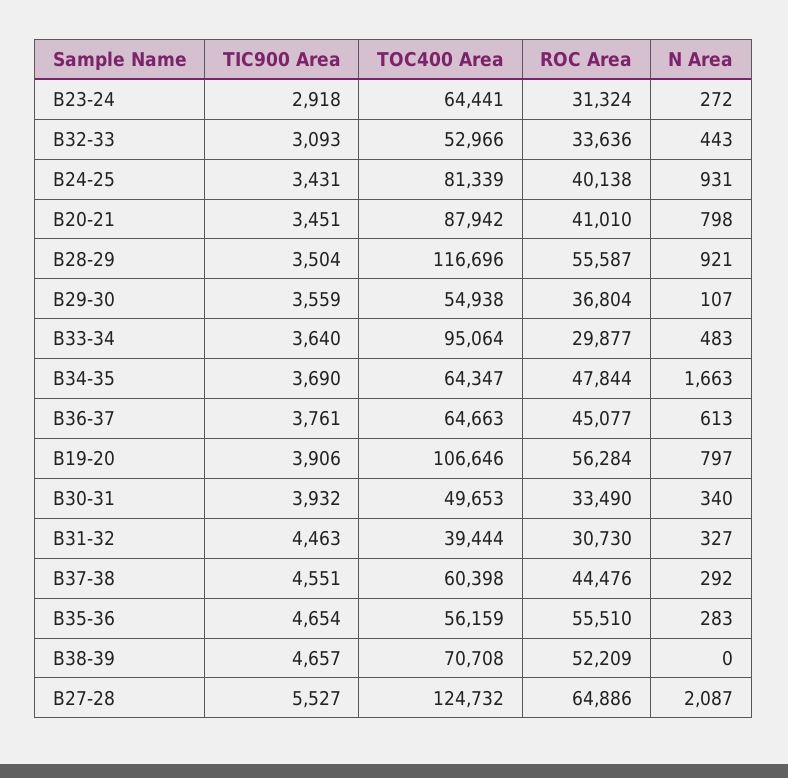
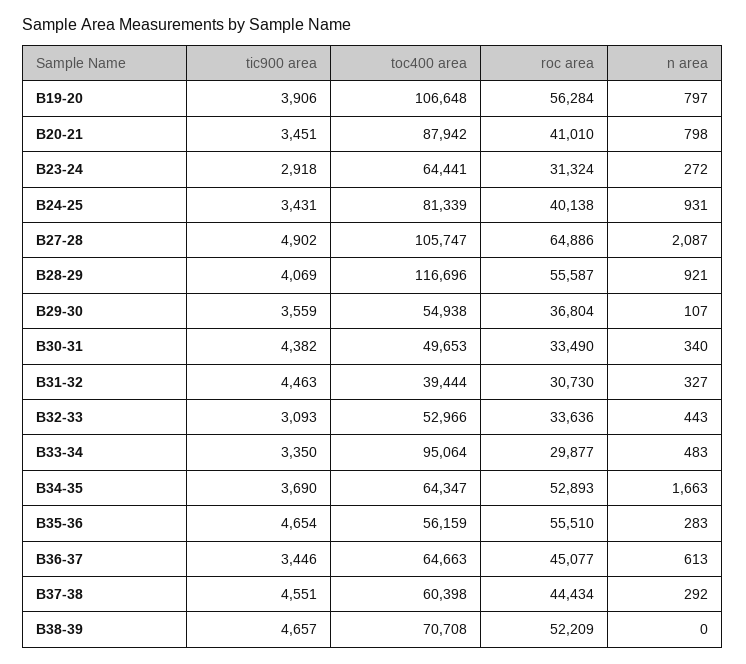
  {
    "TIC900 Area": {
      "B23-24": 2918,
      "B32-33": 3093,
      "B24-25": 3431,
      "B20-21": 3451,
-     "B28-29": 3504,
+     "B28-29": 4069,
      "B29-30": 3559,
-     "B33-34": 3640,
+     "B33-34": 3350,
      "B34-35": 3690,
-     "B36-37": 3761,
+     "B36-37": 3446,
      "B19-20": 3906,
-     "B30-31": 3932,
+     "B30-31": 4382,
      "B31-32": 4463,
      "B37-38": 4551,
      "B35-36": 4654,
      "B38-39": 4657,
-     "B27-28": 5527
+     "B27-28": 4902
    },
    "TOC400 Area": {
      "B23-24": 64441,
      "B32-33": 52966,
      "B24-25": 81339,
      "B20-21": 87942,
      "B28-29": 116696,
      "B29-30": 54938,
      "B33-34": 95064,
      "B34-35": 64347,
      "B36-37": 64663,
-     "B19-20": 106646,
+     "B19-20": 106648,
      "B30-31": 49653,
      "B31-32": 39444,
      "B37-38": 60398,
      "B35-36": 56159,
      "B38-39": 70708,
-     "B27-28": 124732
+     "B27-28": 105747
    },
    "ROC Area": {
      "B23-24": 31324,
      "B32-33": 33636,
      "B24-25": 40138,
      "B20-21": 41010,
      "B28-29": 55587,
      "B29-30": 36804,
      "B33-34": 29877,
-     "B34-35": 47844,
+     "B34-35": 52893,
      "B36-37": 45077,
      "B19-20": 56284,
      "B30-31": 33490,
      "B31-32": 30730,
-     "B37-38": 44476,
+     "B37-38": 44434,
      "B35-36": 55510,
      "B38-39": 52209,
      "B27-28": 64886
    },
    "N Area": {
      "B23-24": 272,
      "B32-33": 443,
      "B24-25": 931,
      "B20-21": 798,
      "B28-29": 921,
      "B29-30": 107,
      "B33-34": 483,
      "B34-35": 1663,
      "B36-37": 613,
      "B19-20": 797,
      "B30-31": 340,
      "B31-32": 327,
      "B37-38": 292,
      "B35-36": 283,
      "B38-39": 0,
      "B27-28": 2087
    }
  }

